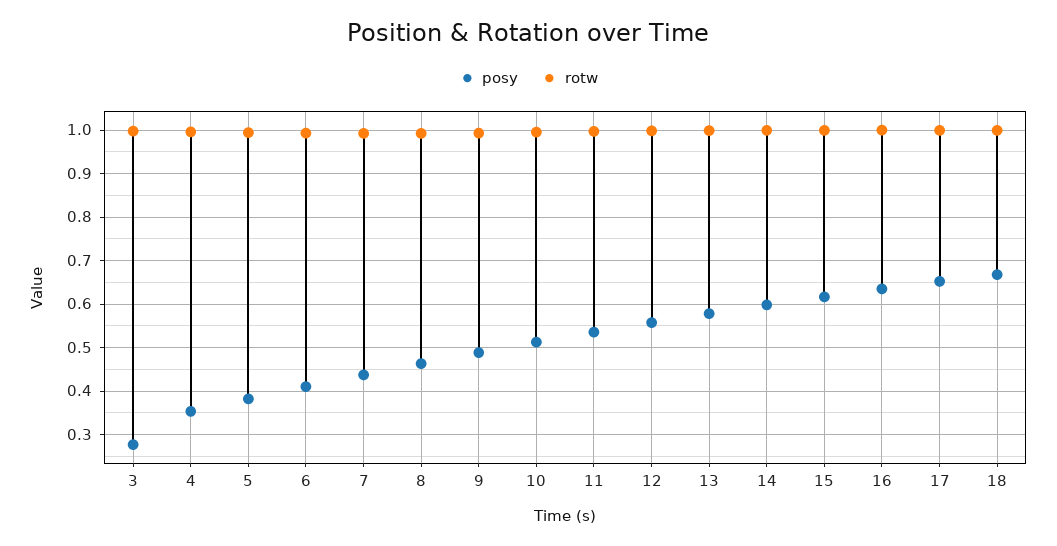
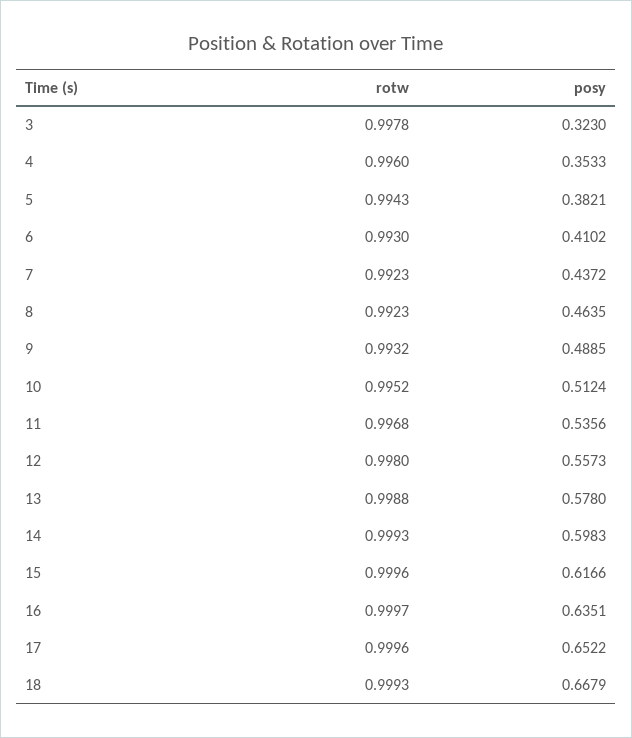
  {
    "posy": {
-     "3": 0.28,
+     "3": 0.323,
      "4": 0.3533,
      "5": 0.3821,
      "6": 0.4102,
      "7": 0.4372,
      "8": 0.4635,
      "9": 0.4885,
      "10": 0.5124,
      "11": 0.5356,
      "12": 0.5573,
      "13": 0.578,
      "14": 0.5983,
      "15": 0.6166,
      "16": 0.6351,
      "17": 0.6522,
      "18": 0.6679
    },
    "rotw": {
      "3": 0.9978,
      "4": 0.996,
      "5": 0.9943,
      "6": 0.993,
      "7": 0.9923,
      "8": 0.9923,
      "9": 0.9932,
      "10": 0.9952,
      "11": 0.9968,
      "12": 0.998,
      "13": 0.9988,
      "14": 0.9993,
      "15": 0.9996,
      "16": 0.9997,
      "17": 0.9996,
      "18": 0.9993
    }
  }

